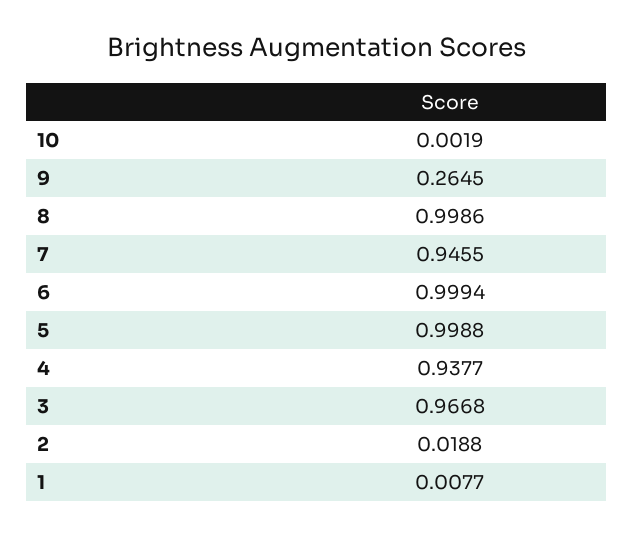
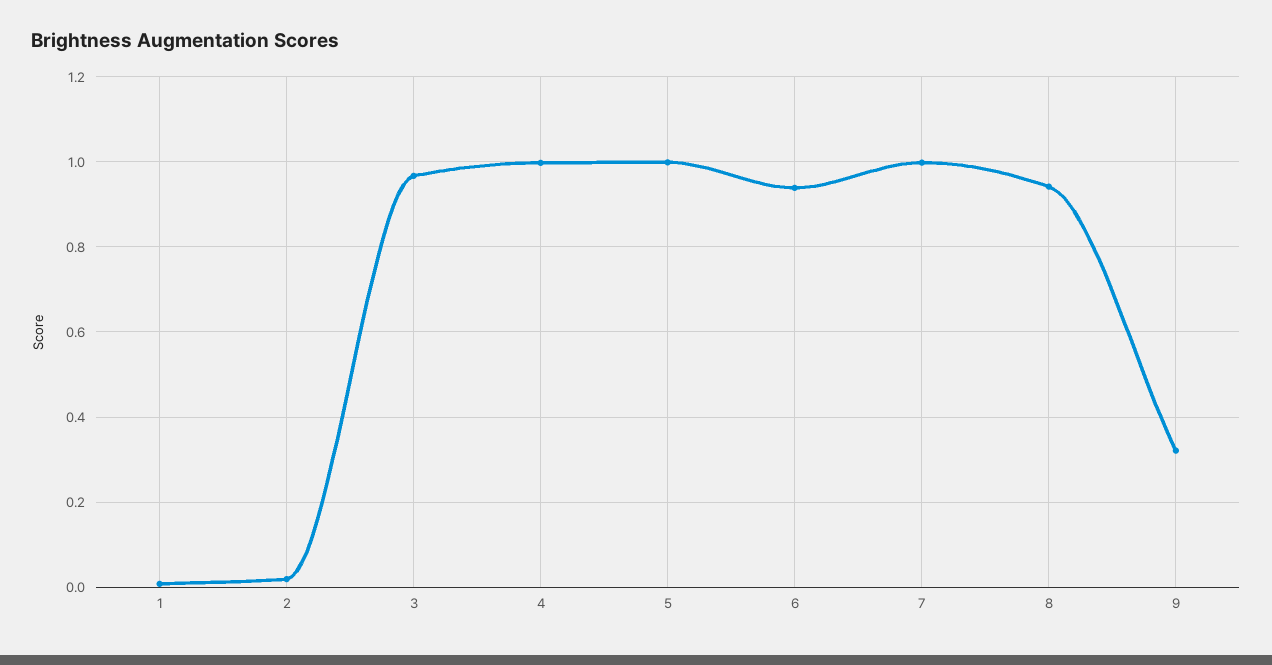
  {
-   "10": 0.0019,
-   "9": 0.2645,
+   "9": 0.32,
-   "8": 0.9986,
+   "8": 0.94,
-   "7": 0.9455,
+   "7": 1,
-   "6": 0.9994,
+   "6": 0.94,
    "5": 0.9988,
-   "4": 0.9377,
+   "4": 1,
    "3": 0.9668,
    "2": 0.0188,
    "1": 0.0077
  }

